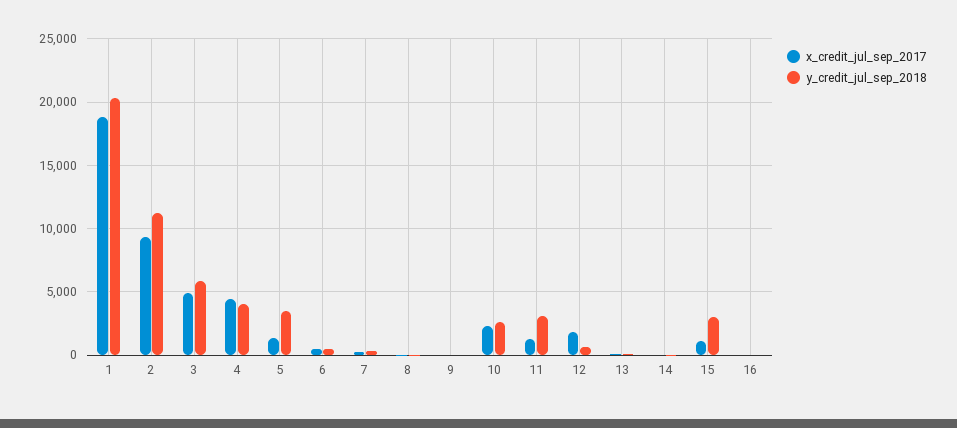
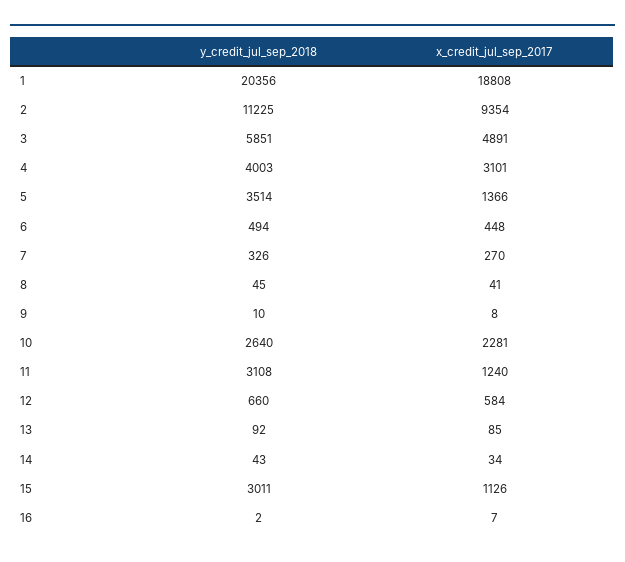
  {
    "x_credit_jul_sep_2017": {
      "1": 18808,
      "2": 9354,
      "3": 4891,
-     "4": 4500,
+     "4": 3101,
      "5": 1366,
      "6": 448,
      "7": 270,
      "8": 41,
      "9": 8,
      "10": 2281,
      "11": 1240,
-     "12": 2000,
+     "12": 584,
      "13": 85,
      "14": 34,
      "15": 1126,
      "16": 7
    },
    "y_credit_jul_sep_2018": {
      "1": 20356,
      "2": 11225,
      "3": 5851,
      "4": 4003,
      "5": 3514,
      "6": 494,
      "7": 326,
      "8": 45,
      "9": 10,
      "10": 2640,
      "11": 3108,
      "12": 660,
      "13": 92,
      "14": 43,
      "15": 3011,
      "16": 2
    }
  }

